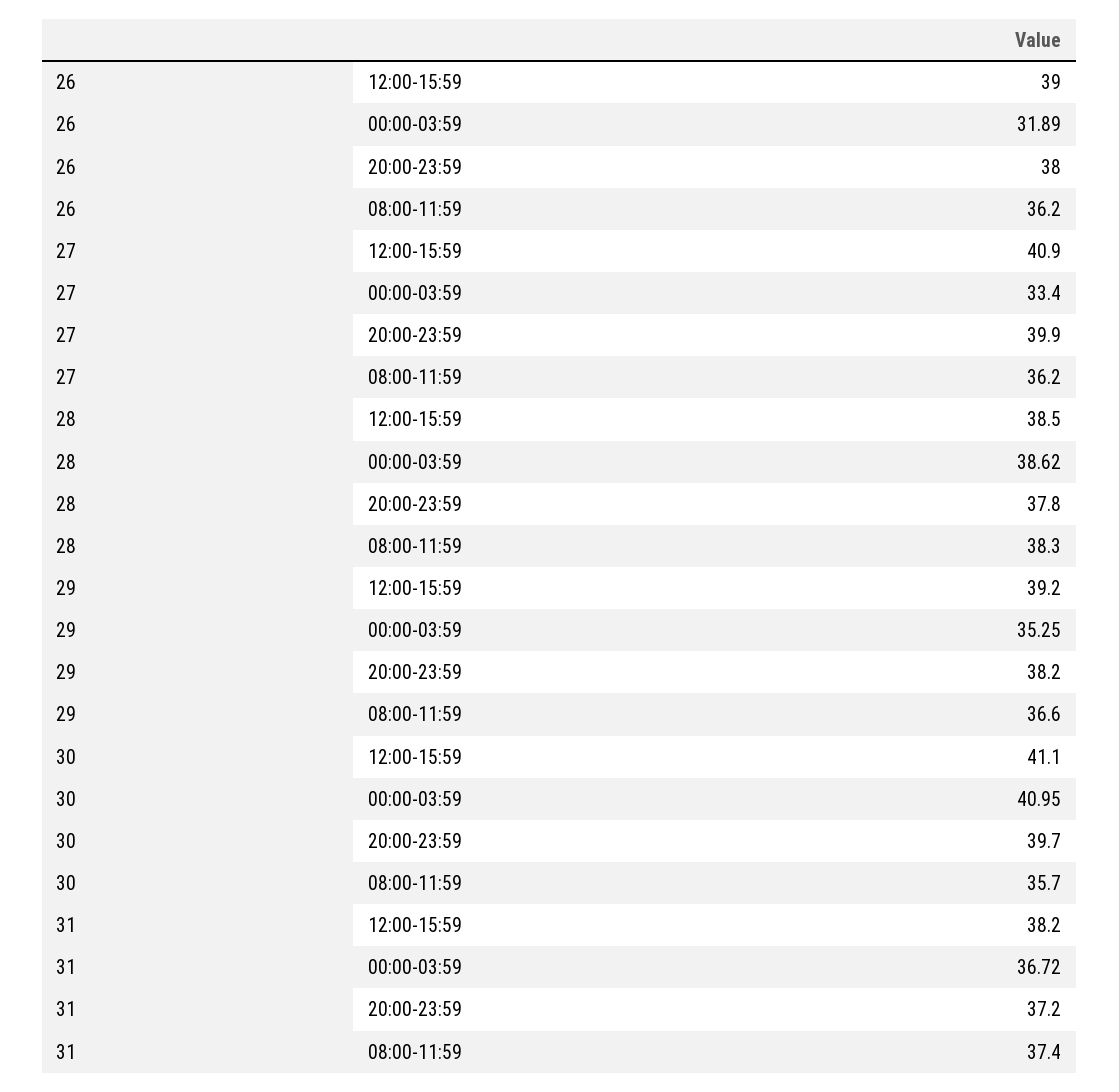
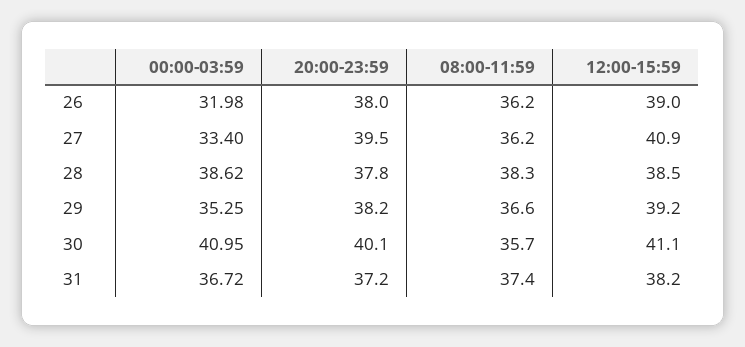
  {
    "26": {
      "12:00-15:59": 39,
-     "00:00-03:59": 31.89,
+     "00:00-03:59": 31.98,
      "20:00-23:59": 38,
      "08:00-11:59": 36.2
    },
    "27": {
      "12:00-15:59": 40.9,
      "00:00-03:59": 33.4,
-     "20:00-23:59": 39.9,
+     "20:00-23:59": 39.5,
      "08:00-11:59": 36.2
    },
    "28": {
      "12:00-15:59": 38.5,
      "00:00-03:59": 38.62,
      "20:00-23:59": 37.8,
      "08:00-11:59": 38.3
    },
    "29": {
      "12:00-15:59": 39.2,
      "00:00-03:59": 35.25,
      "20:00-23:59": 38.2,
      "08:00-11:59": 36.6
    },
    "30": {
      "12:00-15:59": 41.1,
      "00:00-03:59": 40.95,
-     "20:00-23:59": 39.7,
+     "20:00-23:59": 40.1,
      "08:00-11:59": 35.7
    },
    "31": {
      "12:00-15:59": 38.2,
      "00:00-03:59": 36.72,
      "20:00-23:59": 37.2,
      "08:00-11:59": 37.4
    }
  }

